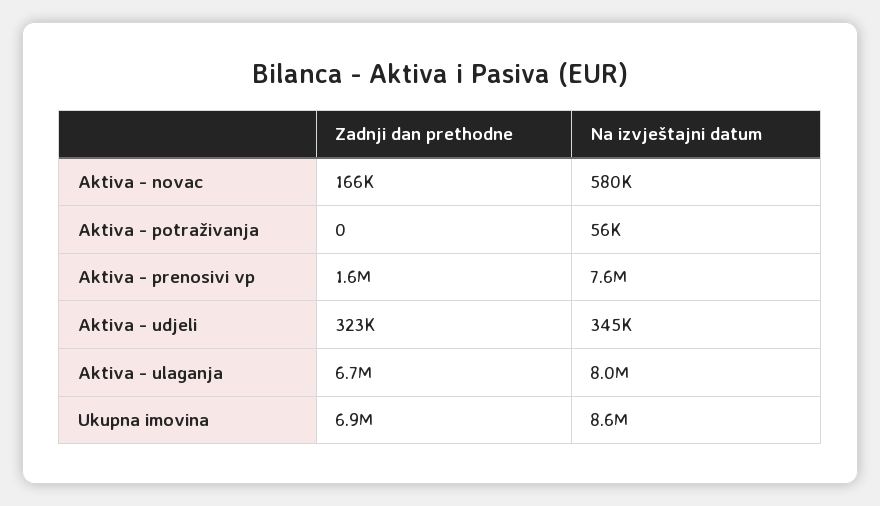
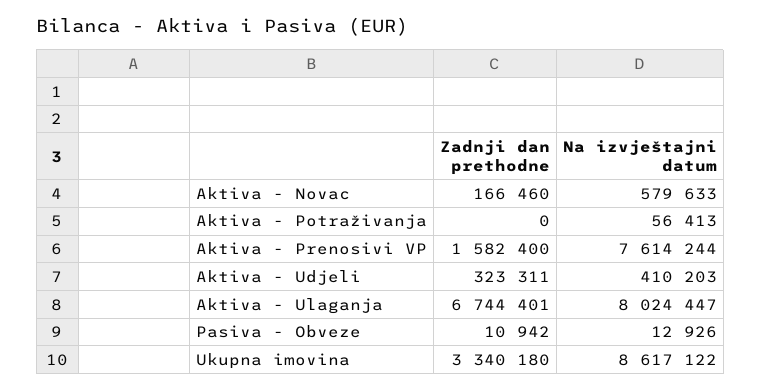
  {
    "Zadnji dan prethodne": {
      "Aktiva - novac": 166460,
      "Aktiva - potraživanja": 0,
      "Aktiva - prenosivi vp": 1582400,
      "Aktiva - udjeli": 323311,
      "Aktiva - ulaganja": 6744401,
-     "Ukupna imovina": 6900000
+     "Ukupna imovina": 3340180,
+     "Pasiva - Obveze": 10942
    },
    "Na izvještajni datum": {
      "Aktiva - novac": 579633,
      "Aktiva - potraživanja": 56413,
      "Aktiva - prenosivi vp": 7614244,
-     "Aktiva - udjeli": 345000,
+     "Aktiva - udjeli": 410203,
      "Aktiva - ulaganja": 8024447,
-     "Ukupna imovina": 8617122
+     "Ukupna imovina": 8617122,
+     "Pasiva - Obveze": 12926
    }
  }

